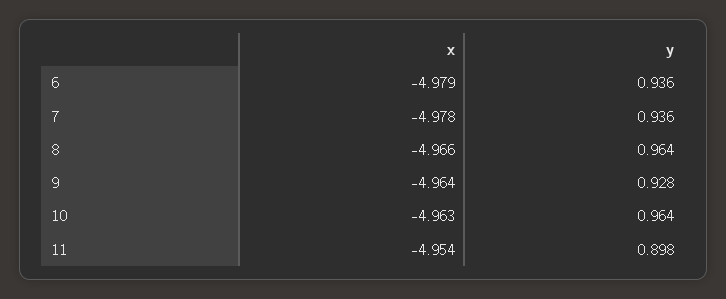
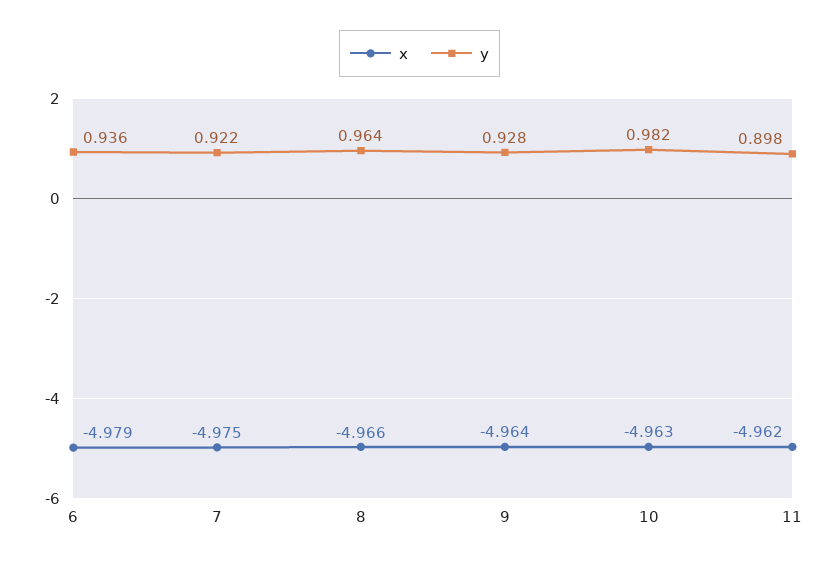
  {
    "x": {
      "6": -4.979,
-     "7": -4.978,
+     "7": -4.975,
      "8": -4.966,
      "9": -4.964,
      "10": -4.963,
-     "11": -4.954
+     "11": -4.962
    },
    "y": {
      "6": 0.936,
-     "7": 0.936,
+     "7": 0.922,
      "8": 0.964,
      "9": 0.928,
-     "10": 0.964,
+     "10": 0.982,
      "11": 0.898
    }
  }

